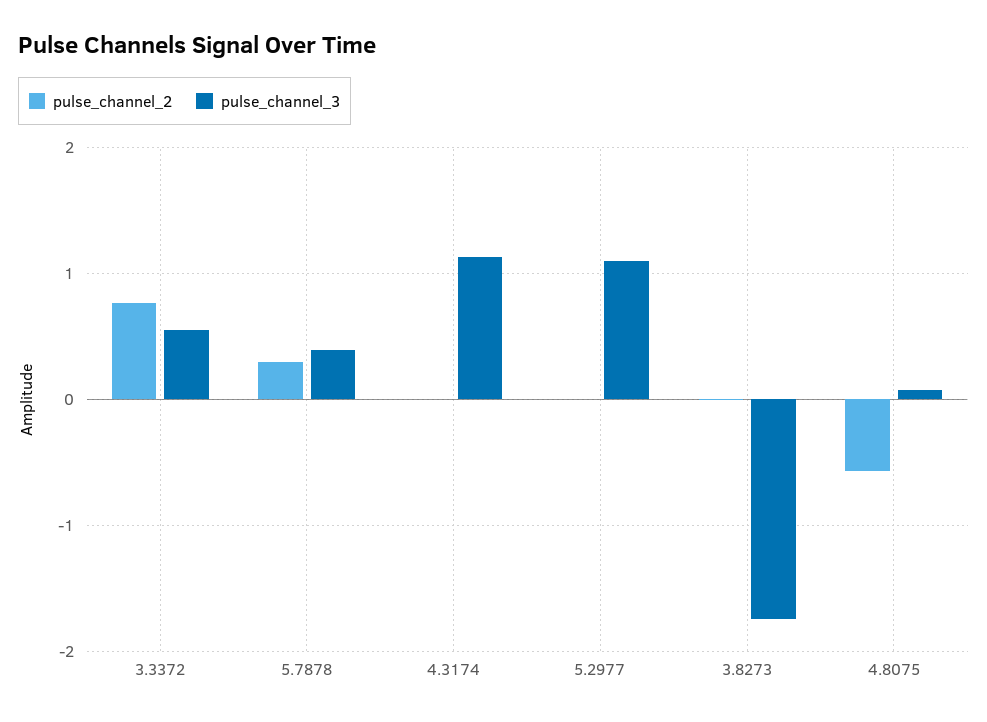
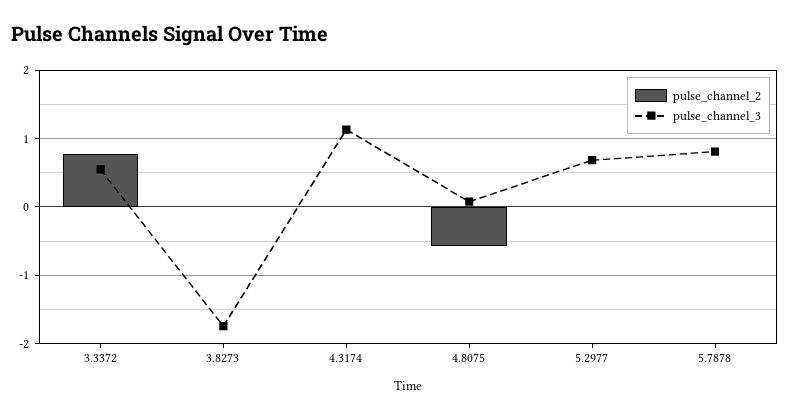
  {
    "pulse_channel_2": {
      "3.3372": 0.8,
-     "5.7878": 0.3,
+     "5.7878": 0,
      "4.3174": 0,
      "5.2977": 0,
      "3.8273": 0,
      "4.8075": -0.6
    },
    "pulse_channel_3": {
      "3.3372": 0.5,
-     "5.7878": 0.4,
+     "5.7878": 0.8,
      "4.3174": 1.1,
-     "5.2977": 1.1,
+     "5.2977": 0.7,
      "3.8273": -1.7,
      "4.8075": 0.1
    }
  }

